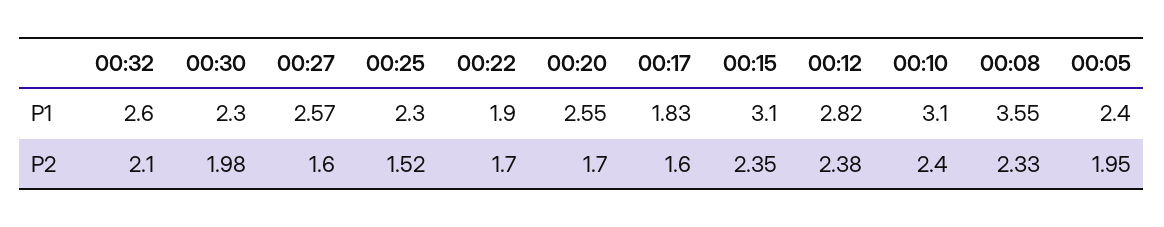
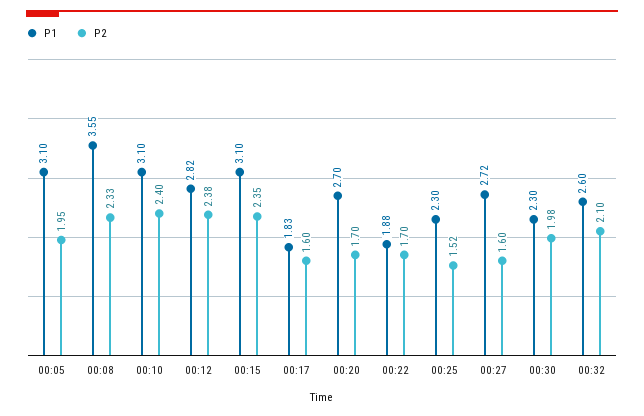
  {
    "P1": {
      "00:32": 2.6,
      "00:30": 2.3,
-     "00:27": 2.57,
+     "00:27": 2.72,
      "00:25": 2.3,
-     "00:22": 1.9,
+     "00:22": 1.88,
-     "00:20": 2.55,
+     "00:20": 2.7,
      "00:17": 1.83,
      "00:15": 3.1,
      "00:12": 2.82,
      "00:10": 3.1,
      "00:08": 3.55,
-     "00:05": 2.4
+     "00:05": 3.1
    },
    "P2": {
      "00:32": 2.1,
      "00:30": 1.98,
      "00:27": 1.6,
      "00:25": 1.52,
      "00:22": 1.7,
      "00:20": 1.7,
      "00:17": 1.6,
      "00:15": 2.35,
      "00:12": 2.38,
      "00:10": 2.4,
      "00:08": 2.33,
      "00:05": 1.95
    }
  }

